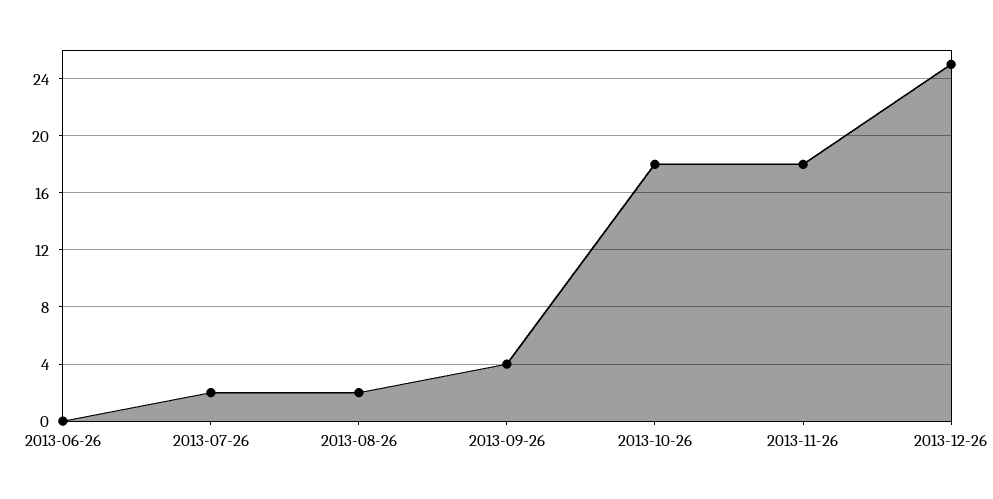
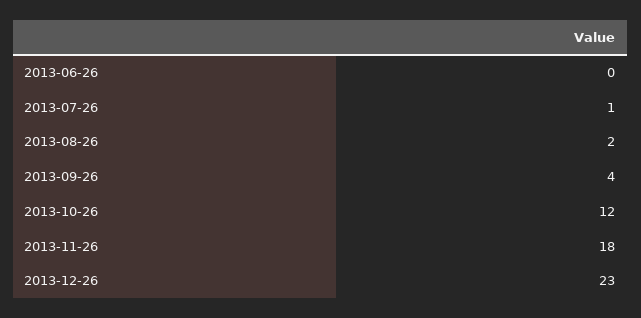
  {
    "2013-06-26": 0,
-   "2013-07-26": 2,
+   "2013-07-26": 1,
    "2013-08-26": 2,
    "2013-09-26": 4,
-   "2013-10-26": 18,
+   "2013-10-26": 12,
    "2013-11-26": 18,
-   "2013-12-26": 25
+   "2013-12-26": 23
  }

